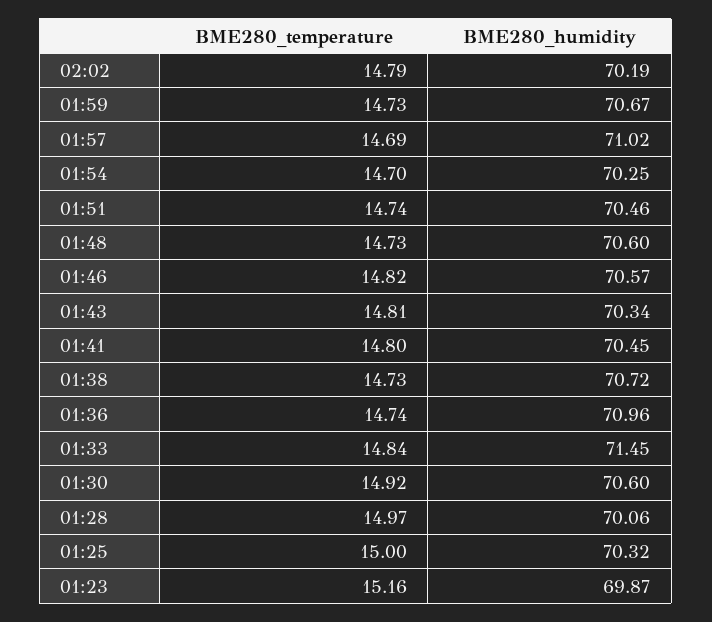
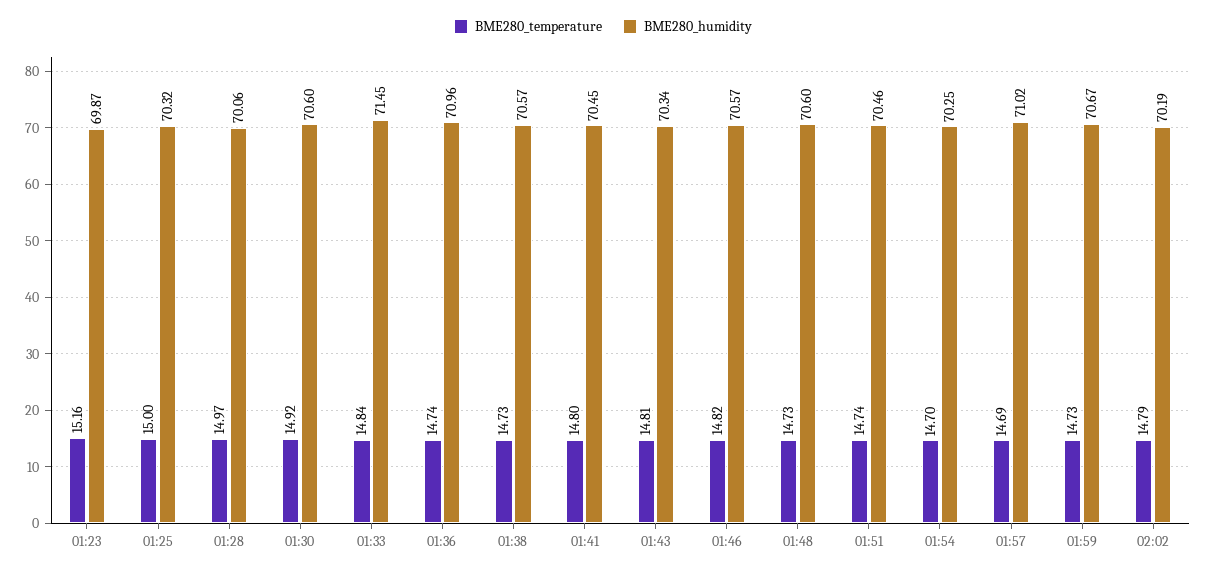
  {
    "BME280_temperature": {
      "02:02": 14.79,
      "01:59": 14.73,
      "01:57": 14.69,
      "01:54": 14.7,
      "01:51": 14.74,
      "01:48": 14.73,
      "01:46": 14.82,
      "01:43": 14.81,
      "01:41": 14.8,
      "01:38": 14.73,
      "01:36": 14.74,
      "01:33": 14.84,
      "01:30": 14.92,
      "01:28": 14.97,
      "01:25": 15,
      "01:23": 15.16
    },
    "BME280_humidity": {
      "02:02": 70.19,
      "01:59": 70.67,
      "01:57": 71.02,
      "01:54": 70.25,
      "01:51": 70.46,
      "01:48": 70.6,
      "01:46": 70.57,
      "01:43": 70.34,
      "01:41": 70.45,
-     "01:38": 70.72,
+     "01:38": 70.57,
      "01:36": 70.96,
      "01:33": 71.45,
      "01:30": 70.6,
      "01:28": 70.06,
      "01:25": 70.32,
      "01:23": 69.87
    }
  }

